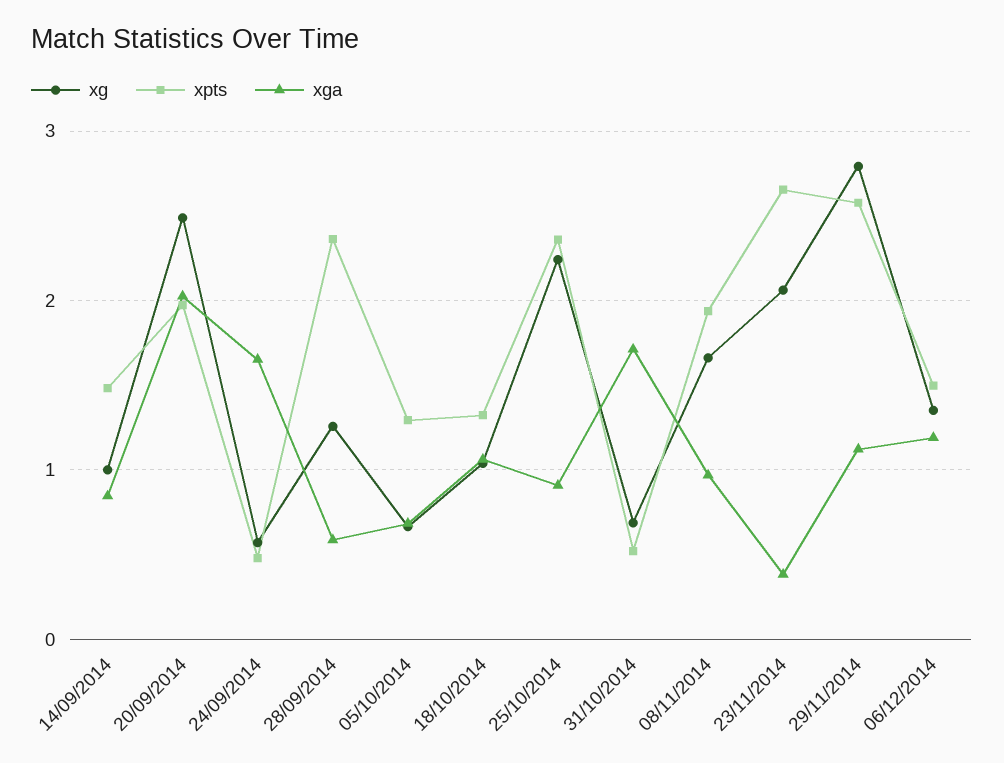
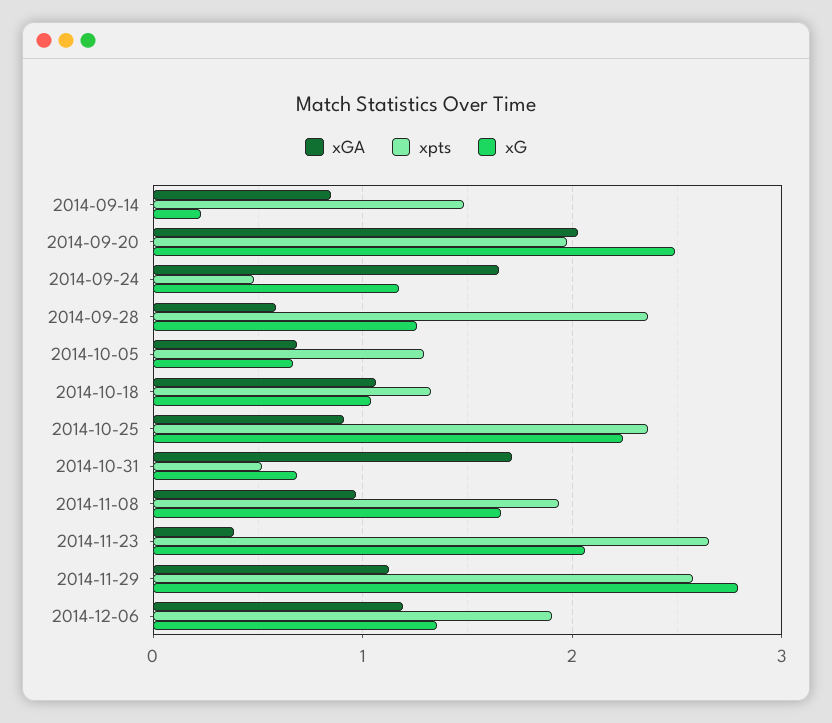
  {
    "xg": {
-     "14/09/2014": 1,
+     "14/09/2014": 0.2,
      "20/09/2014": 2.5,
-     "24/09/2014": 0.6,
+     "24/09/2014": 1.2,
      "28/09/2014": 1.3,
      "05/10/2014": 0.7,
      "18/10/2014": 1,
      "25/10/2014": 2.2,
      "31/10/2014": 0.7,
      "08/11/2014": 1.7,
      "23/11/2014": 2.1,
      "29/11/2014": 2.8,
      "06/12/2014": 1.4
    },
    "xpts": {
      "14/09/2014": 1.5,
      "20/09/2014": 2,
      "24/09/2014": 0.5,
      "28/09/2014": 2.4,
      "05/10/2014": 1.3,
      "18/10/2014": 1.3,
      "25/10/2014": 2.4,
      "31/10/2014": 0.5,
      "08/11/2014": 1.9,
      "23/11/2014": 2.7,
      "29/11/2014": 2.6,
-     "06/12/2014": 1.5
+     "06/12/2014": 1.9
    },
    "xga": {
      "14/09/2014": 0.8,
      "20/09/2014": 2,
      "24/09/2014": 1.7,
      "28/09/2014": 0.6,
      "05/10/2014": 0.7,
      "18/10/2014": 1.1,
      "25/10/2014": 0.9,
      "31/10/2014": 1.7,
      "08/11/2014": 1,
      "23/11/2014": 0.4,
      "29/11/2014": 1.1,
      "06/12/2014": 1.2
    }
  }

